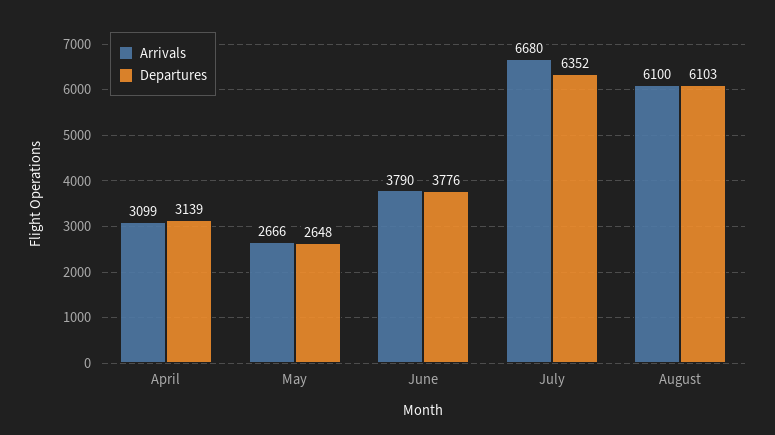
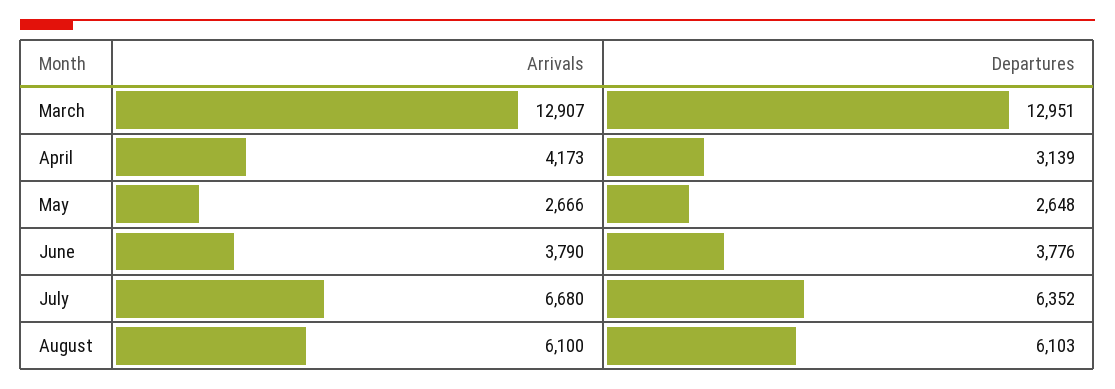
  {
    "Arrivals": {
-     "April": 3099,
+     "April": 4173,
      "May": 2666,
      "June": 3790,
      "July": 6680,
-     "August": 6100
+     "August": 6100,
+     "March": 12907
    },
    "Departures": {
      "April": 3139,
      "May": 2648,
      "June": 3776,
      "July": 6352,
-     "August": 6103
+     "August": 6103,
+     "March": 12951
    }
  }

